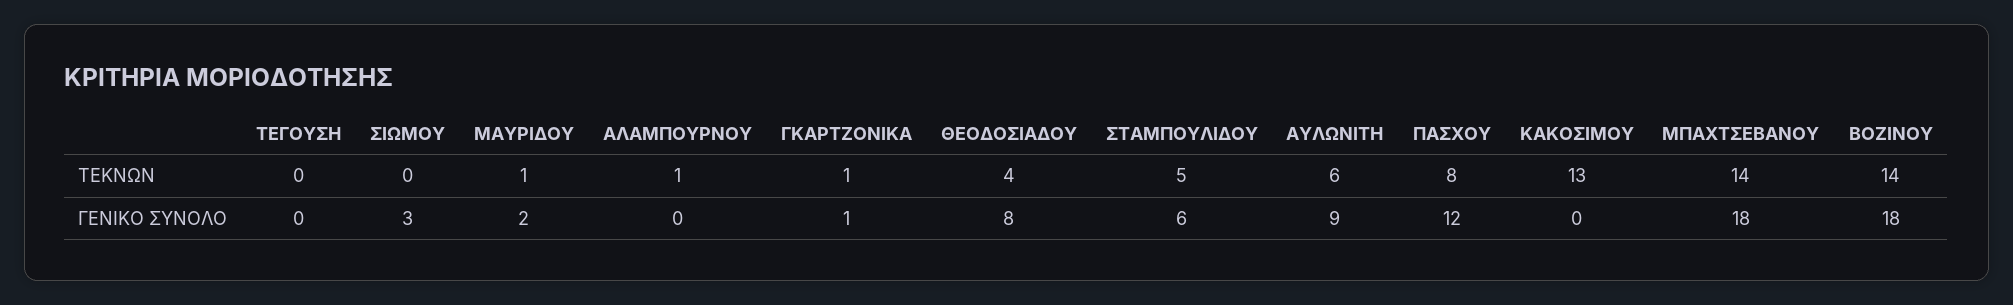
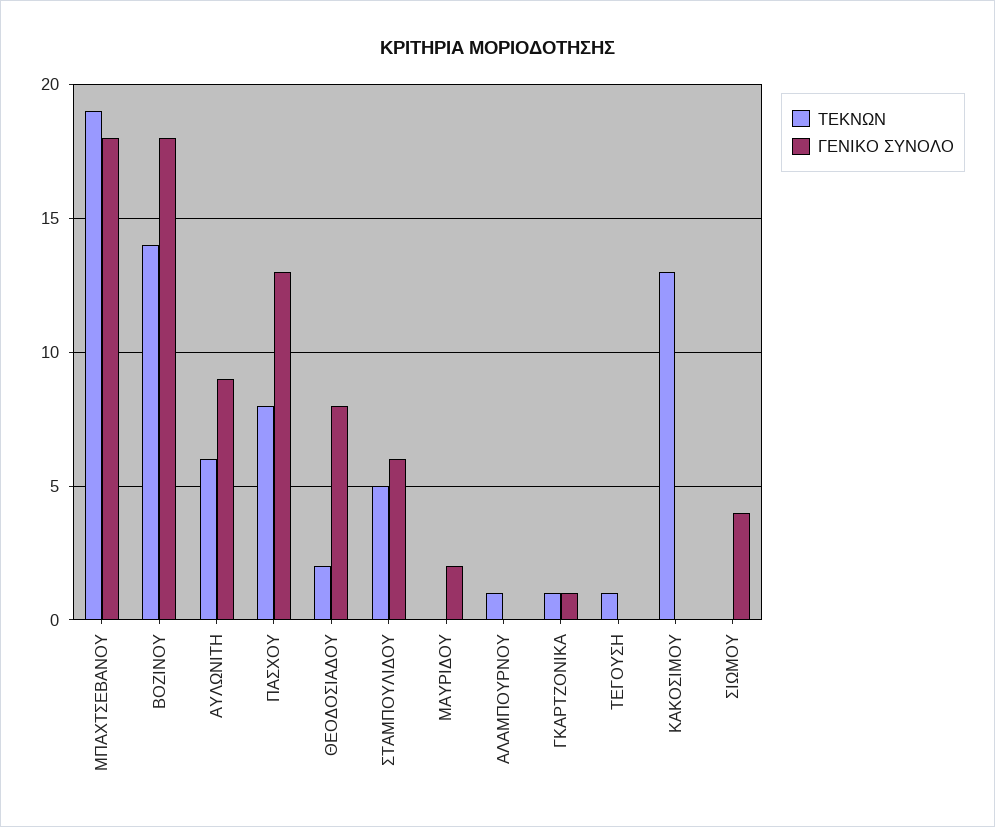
  {
    "ΤΕΚΝΩΝ": {
-     "ΤΕΓΟΥΣΗ": 0,
+     "ΤΕΓΟΥΣΗ": 1,
      "ΣΙΩΜΟΥ": 0,
-     "ΜΑΥΡΙΔΟΥ": 1,
+     "ΜΑΥΡΙΔΟΥ": 0,
      "ΑΛΑΜΠΟΥΡΝΟΥ": 1,
      "ΓΚΑΡΤΖΟΝΙΚΑ": 1,
-     "ΘΕΟΔΟΣΙΑΔΟΥ": 4,
+     "ΘΕΟΔΟΣΙΑΔΟΥ": 2,
      "ΣΤΑΜΠΟΥΛΙΔΟΥ": 5,
      "ΑΥΛΩΝΙΤΗ": 6,
      "ΠΑΣΧΟΥ": 8,
      "ΚΑΚΟΣΙΜΟΥ": 13,
-     "ΜΠΑΧΤΣΕΒΑΝΟΥ": 14,
+     "ΜΠΑΧΤΣΕΒΑΝΟΥ": 19,
      "ΒΟΖΙΝΟΥ": 14
    },
    "ΓΕΝΙΚΟ ΣΥΝΟΛΟ": {
      "ΤΕΓΟΥΣΗ": 0,
-     "ΣΙΩΜΟΥ": 3,
+     "ΣΙΩΜΟΥ": 4,
      "ΜΑΥΡΙΔΟΥ": 2,
      "ΑΛΑΜΠΟΥΡΝΟΥ": 0,
      "ΓΚΑΡΤΖΟΝΙΚΑ": 1,
      "ΘΕΟΔΟΣΙΑΔΟΥ": 8,
      "ΣΤΑΜΠΟΥΛΙΔΟΥ": 6,
      "ΑΥΛΩΝΙΤΗ": 9,
-     "ΠΑΣΧΟΥ": 12,
+     "ΠΑΣΧΟΥ": 13,
      "ΚΑΚΟΣΙΜΟΥ": 0,
      "ΜΠΑΧΤΣΕΒΑΝΟΥ": 18,
      "ΒΟΖΙΝΟΥ": 18
    }
  }

